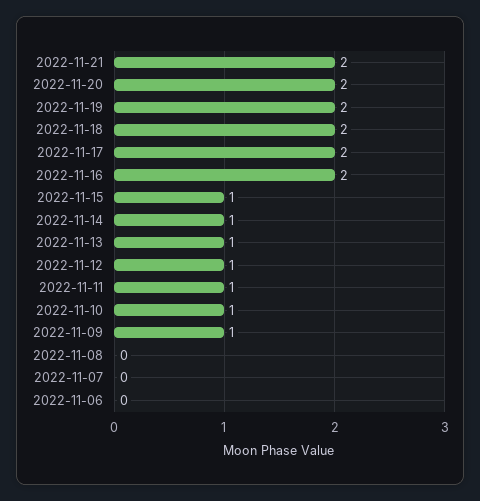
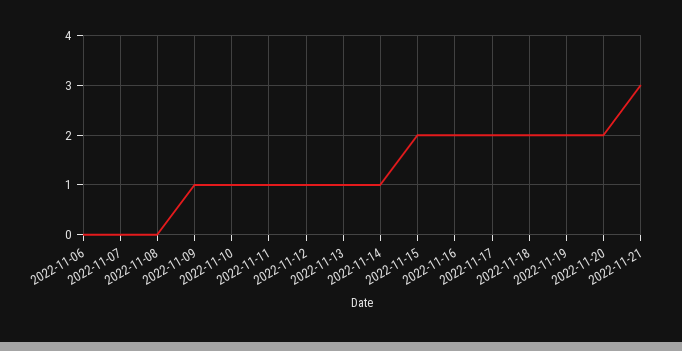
  {
-   "2022-11-21": 2,
+   "2022-11-21": 3,
    "2022-11-20": 2,
    "2022-11-19": 2,
    "2022-11-18": 2,
    "2022-11-17": 2,
    "2022-11-16": 2,
-   "2022-11-15": 1,
+   "2022-11-15": 2,
    "2022-11-14": 1,
    "2022-11-13": 1,
    "2022-11-12": 1,
    "2022-11-11": 1,
    "2022-11-10": 1,
    "2022-11-09": 1,
    "2022-11-08": 0,
    "2022-11-07": 0,
    "2022-11-06": 0
  }

